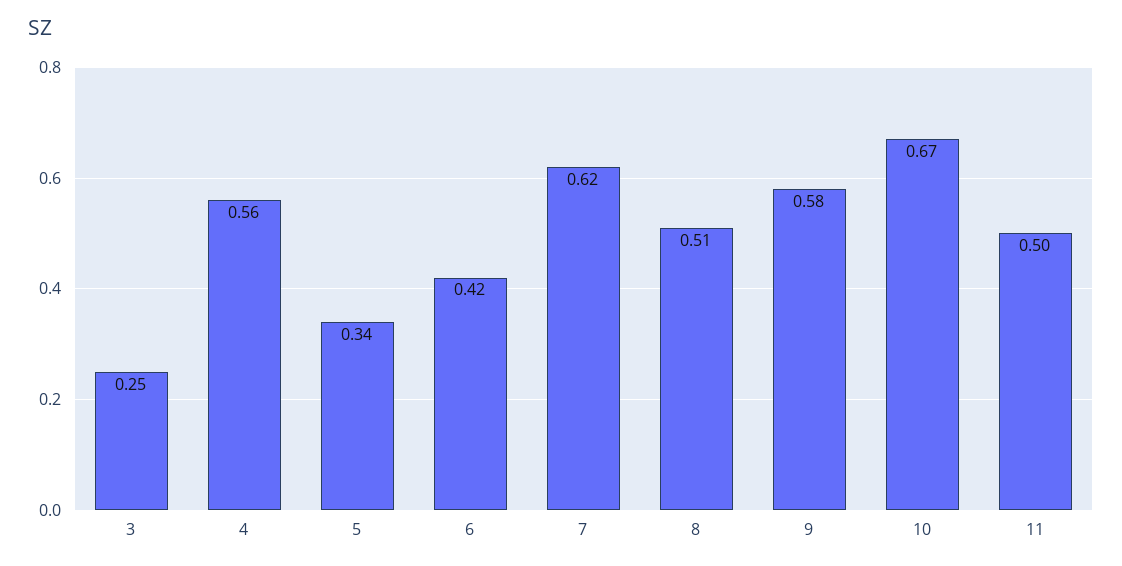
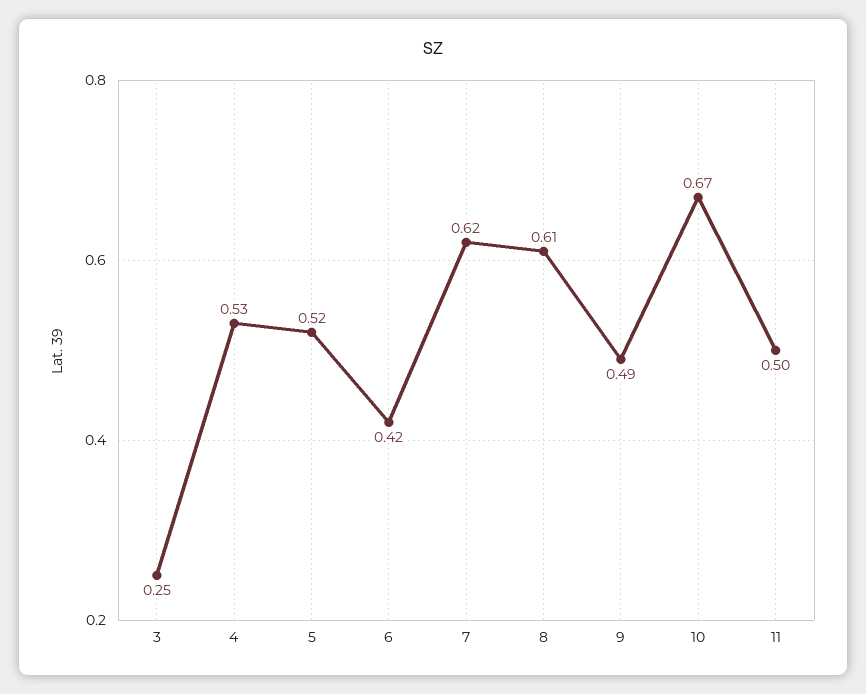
  {
    "3": 0.25,
-   "4": 0.56,
+   "4": 0.53,
-   "5": 0.34,
+   "5": 0.52,
    "6": 0.42,
    "7": 0.62,
-   "8": 0.51,
+   "8": 0.61,
-   "9": 0.58,
+   "9": 0.49,
    "10": 0.67,
    "11": 0.5
  }

